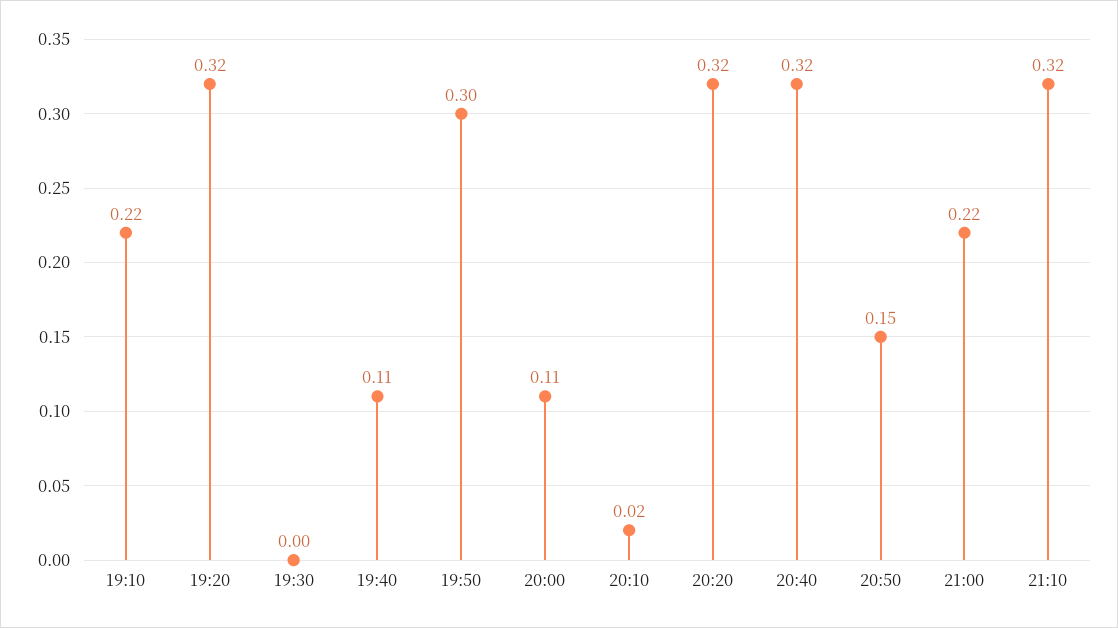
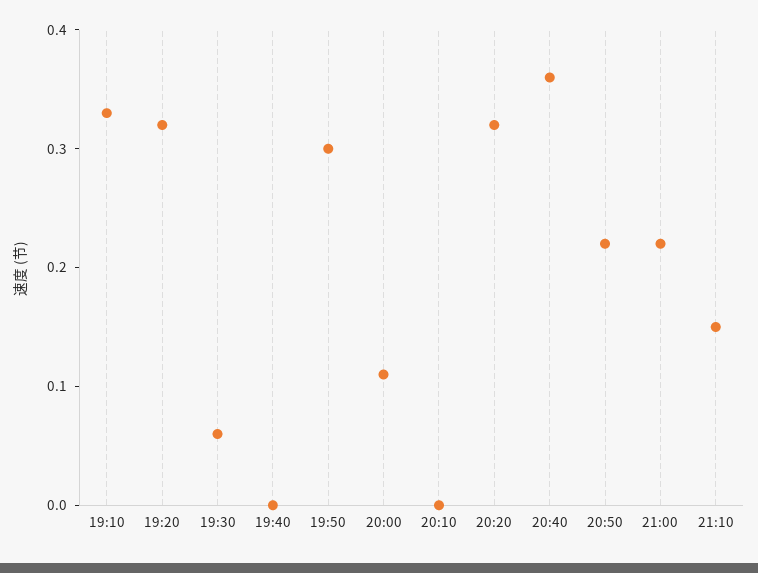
  {
-   "19:10": 0.22,
+   "19:10": 0.33,
    "19:20": 0.32,
-   "19:30": 0,
+   "19:30": 0.06,
-   "19:40": 0.11,
+   "19:40": 0,
    "19:50": 0.3,
    "20:00": 0.11,
-   "20:10": 0.02,
+   "20:10": 0,
    "20:20": 0.32,
-   "20:40": 0.32,
+   "20:40": 0.36,
-   "20:50": 0.15,
+   "20:50": 0.22,
    "21:00": 0.22,
-   "21:10": 0.32
+   "21:10": 0.15
  }

